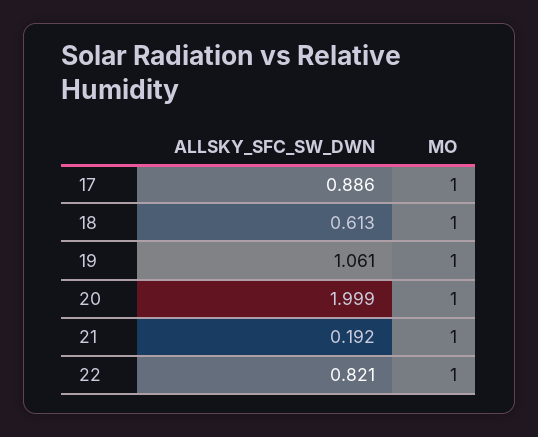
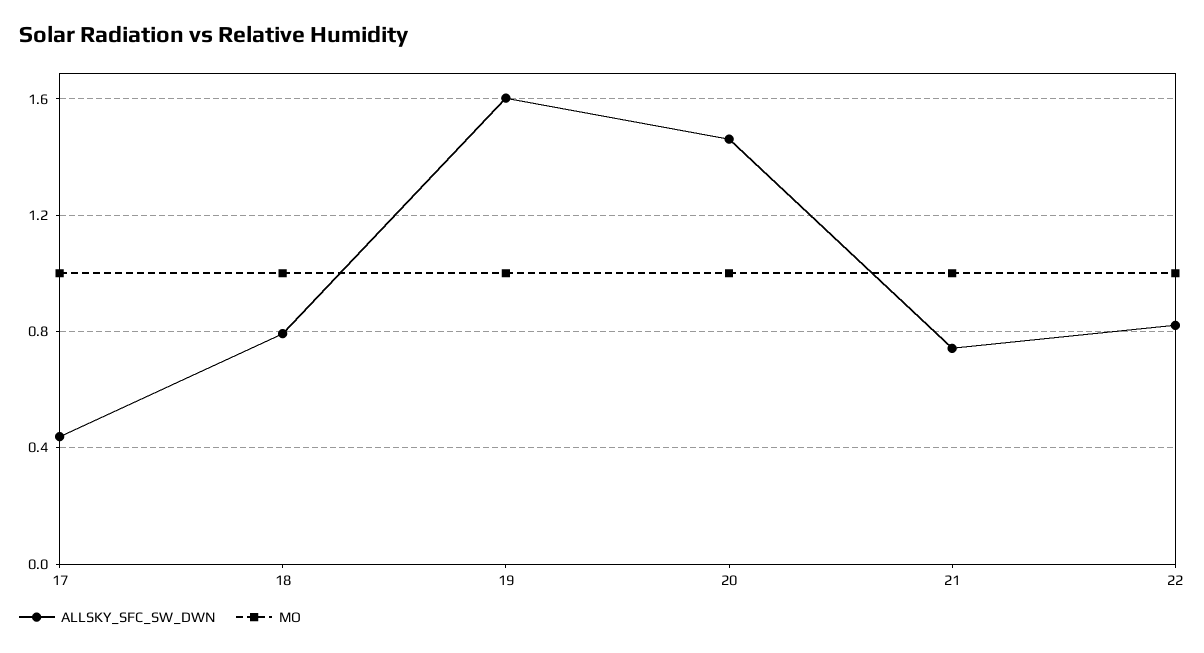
  {
    "ALLSKY_SFC_SW_DWN": {
-     "17": 0.886,
+     "17": 0.45,
-     "18": 0.613,
+     "18": 0.8,
-     "19": 1.061,
+     "19": 1.6,
-     "20": 1.999,
+     "20": 1.45,
-     "21": 0.192,
+     "21": 0.75,
      "22": 0.821
    },
    "MO": {
      "17": 1,
      "18": 1,
      "19": 1,
      "20": 1,
      "21": 1,
      "22": 1
    }
  }

